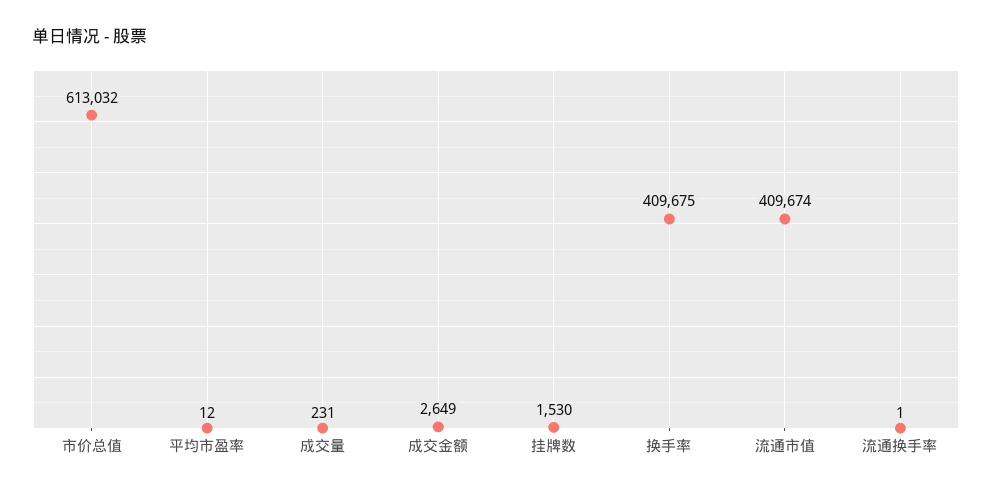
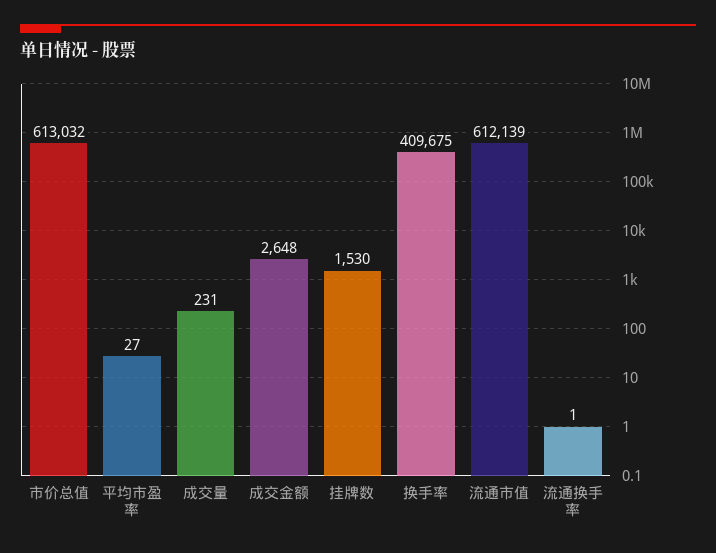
  {
    "市价总值": 613032,
-   "平均市盈率": 12,
+   "平均市盈率": 27,
    "成交量": 231,
-   "成交金额": 2649,
+   "成交金额": 2648,
    "挂牌数": 1530,
    "换手率": 409675,
-   "流通市值": 409674,
+   "流通市值": 612139,
    "流通换手率": 1
  }

